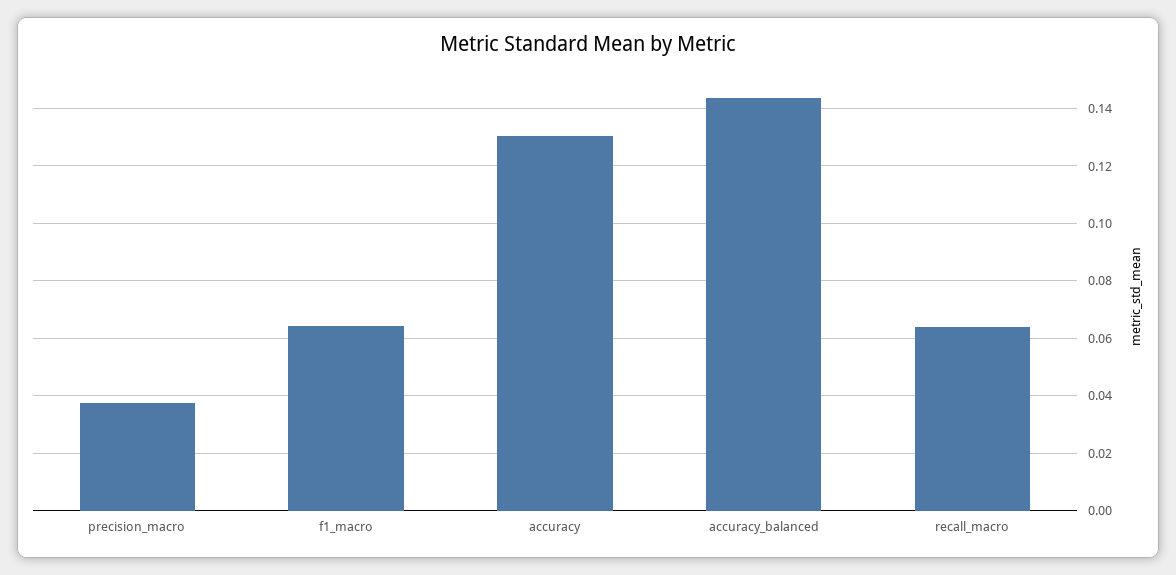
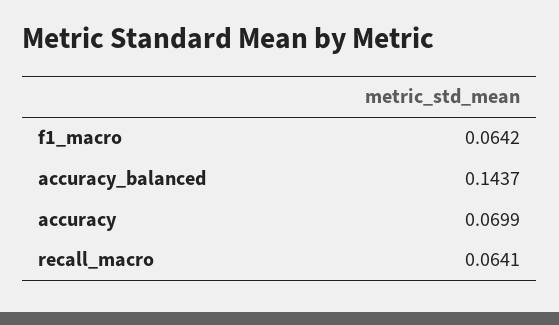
  {
-   "precision_macro": 0.0375,
    "f1_macro": 0.0642,
-   "accuracy": 0.13,
+   "accuracy": 0.0699,
    "accuracy_balanced": 0.1437,
    "recall_macro": 0.0641
  }

